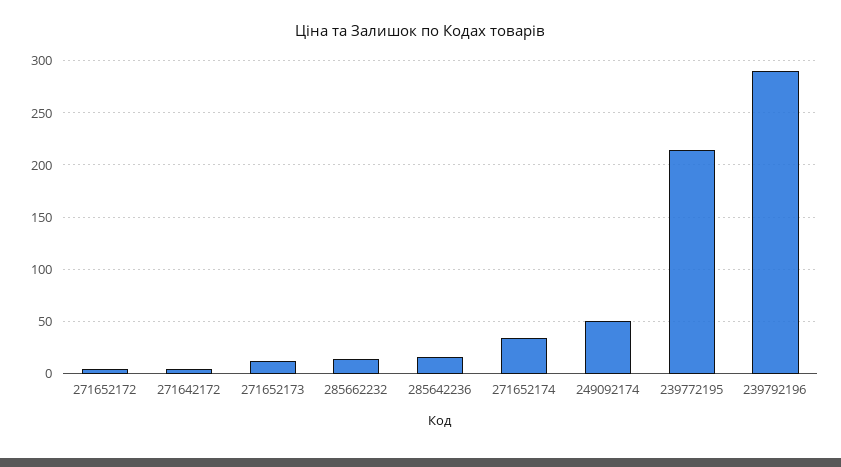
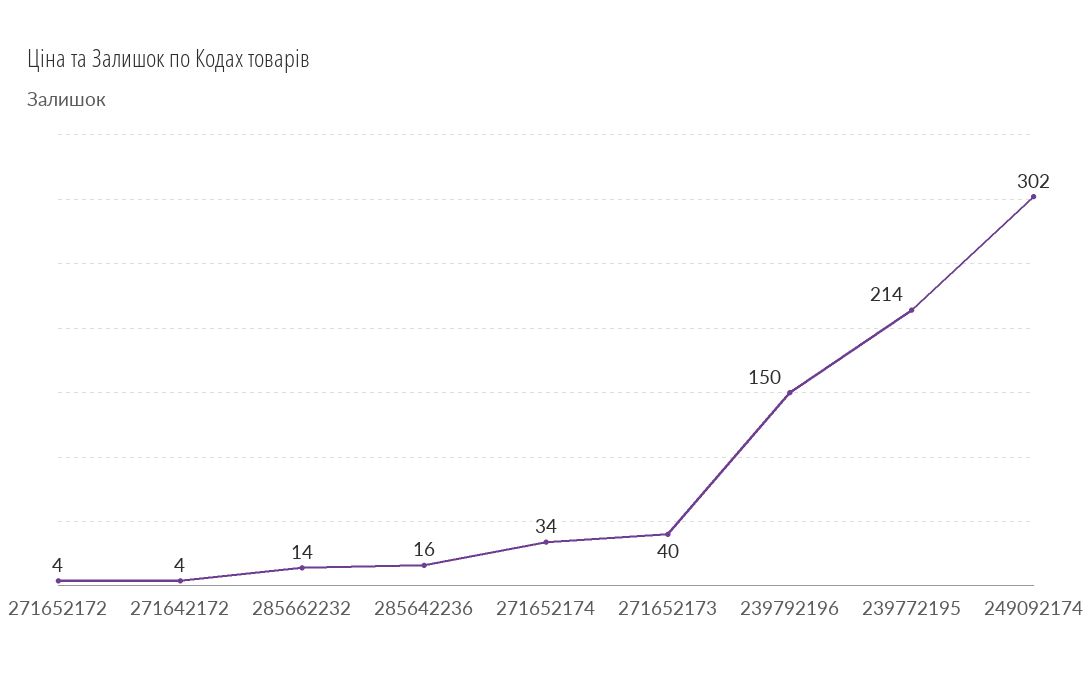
  {
    "271652172": 4,
    "271642172": 4,
-   "271652173": 10,
+   "271652173": 40,
    "285662232": 14,
    "285642236": 16,
    "271652174": 34,
-   "249092174": 50,
+   "249092174": 302,
    "239772195": 214,
-   "239792196": 290
+   "239792196": 150
  }

